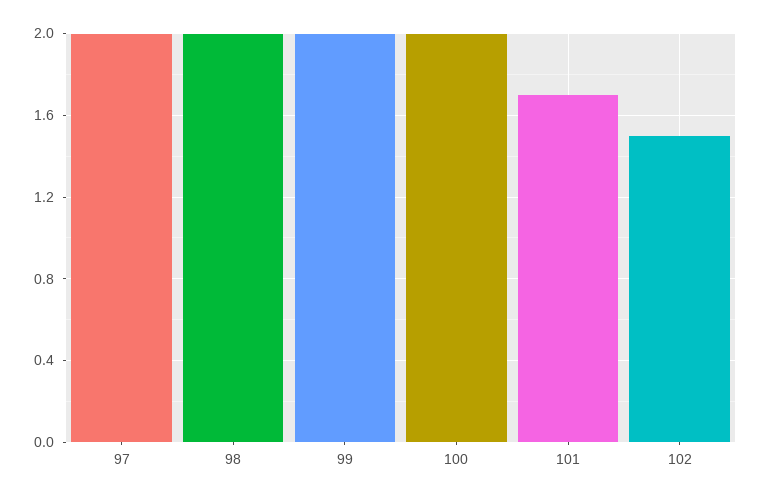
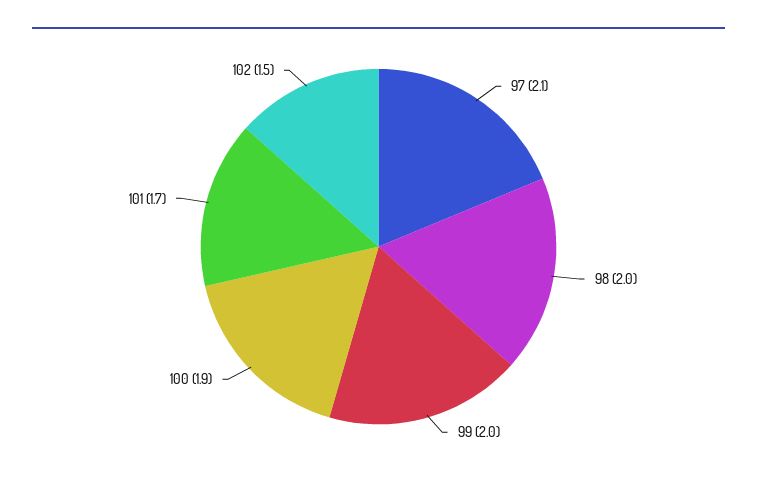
  {
-   "97": 2,
+   "97": 2.1,
    "98": 2,
    "99": 2,
-   "100": 2,
+   "100": 1.9,
    "101": 1.7,
    "102": 1.5
  }

